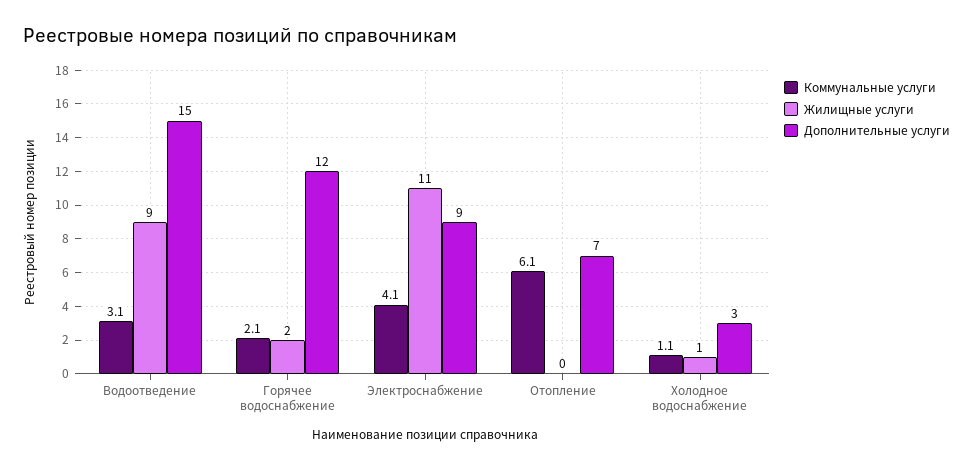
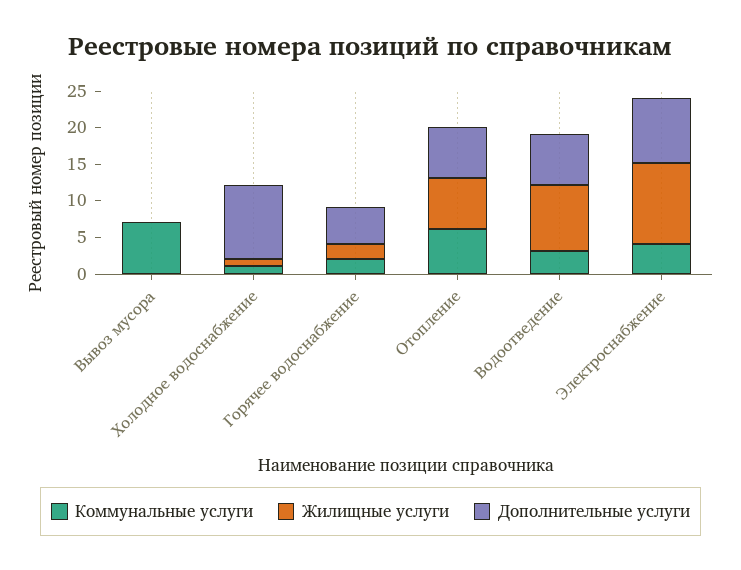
  {
    "Коммунальные услуги": {
      "Водоотведение": 3.1,
      "Горячее водоснабжение": 2.1,
      "Электроснабжение": 4.1,
      "Отопление": 6.1,
-     "Холодное водоснабжение": 1.1
+     "Холодное водоснабжение": 1.1,
+     "Вывоз мусора": 7.5
    },
    "Жилищные услуги": {
      "Водоотведение": 9,
      "Горячее водоснабжение": 2,
      "Электроснабжение": 11,
-     "Отопление": 0,
+     "Отопление": 7.5,
-     "Холодное водоснабжение": 1
+     "Холодное водоснабжение": 1,
+     "Вывоз мусора": 0
    },
    "Дополнительные услуги": {
-     "Водоотведение": 15,
+     "Водоотведение": 7.5,
-     "Горячее водоснабжение": 12,
+     "Горячее водоснабжение": 5,
      "Электроснабжение": 9,
      "Отопление": 7,
-     "Холодное водоснабжение": 3
+     "Холодное водоснабжение": 10,
+     "Вывоз мусора": 0
    }
  }

